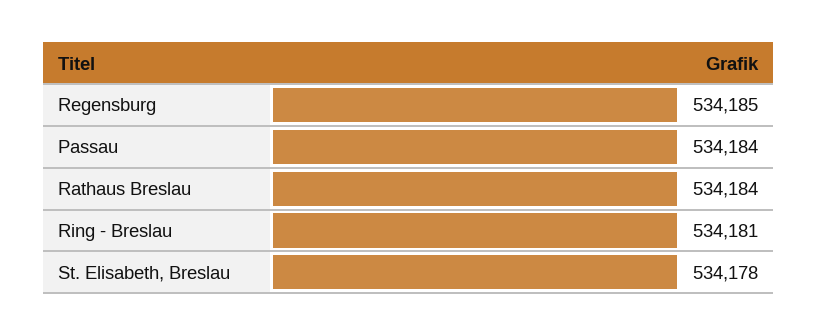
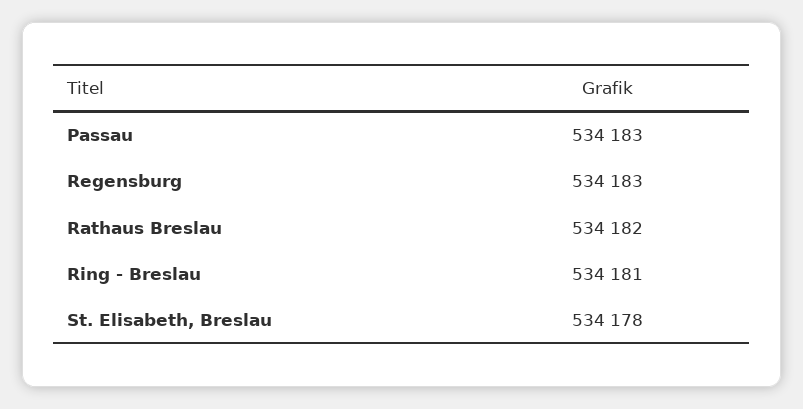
  {
-   "Regensburg": 534185,
+   "Regensburg": 534183,
-   "Passau": 534184,
+   "Passau": 534183,
-   "Rathaus Breslau": 534184,
+   "Rathaus Breslau": 534182,
    "Ring - Breslau": 534181,
    "St. Elisabeth, Breslau": 534178
  }

